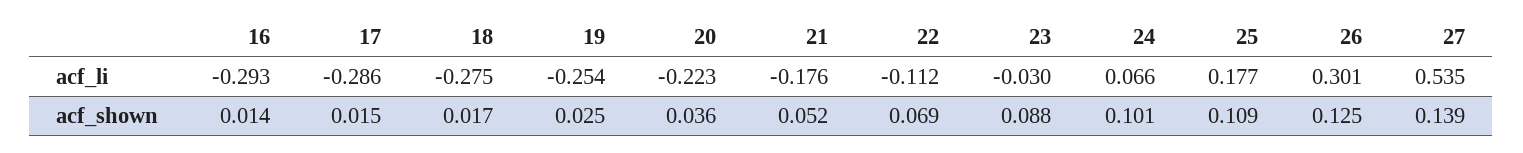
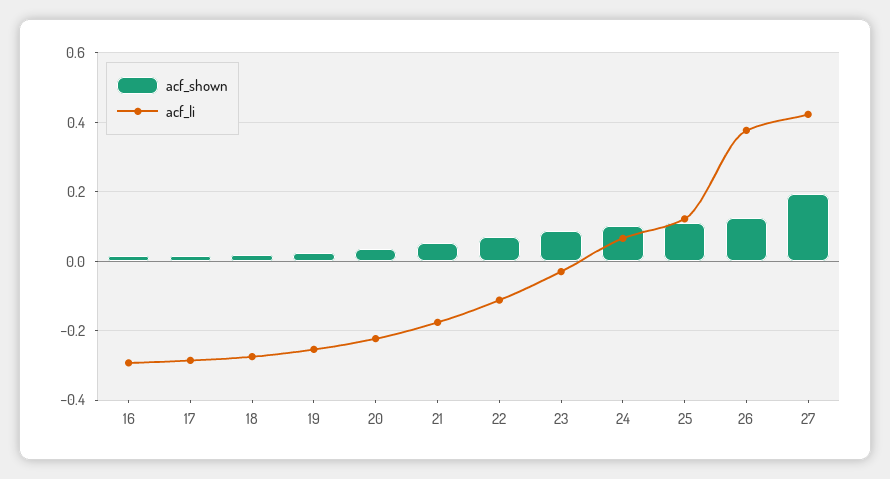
  {
    "acf_li": {
      "16": -0.293,
      "17": -0.286,
      "18": -0.275,
      "19": -0.254,
      "20": -0.223,
      "21": -0.176,
      "22": -0.112,
      "23": -0.03,
      "24": 0.066,
-     "25": 0.177,
+     "25": 0.12,
-     "26": 0.301,
+     "26": 0.38,
-     "27": 0.535
+     "27": 0.42
    },
    "acf_shown": {
      "16": 0.014,
      "17": 0.015,
      "18": 0.017,
      "19": 0.025,
      "20": 0.036,
      "21": 0.052,
      "22": 0.069,
      "23": 0.088,
      "24": 0.101,
      "25": 0.109,
      "26": 0.125,
-     "27": 0.139
+     "27": 0.2
    }
  }

